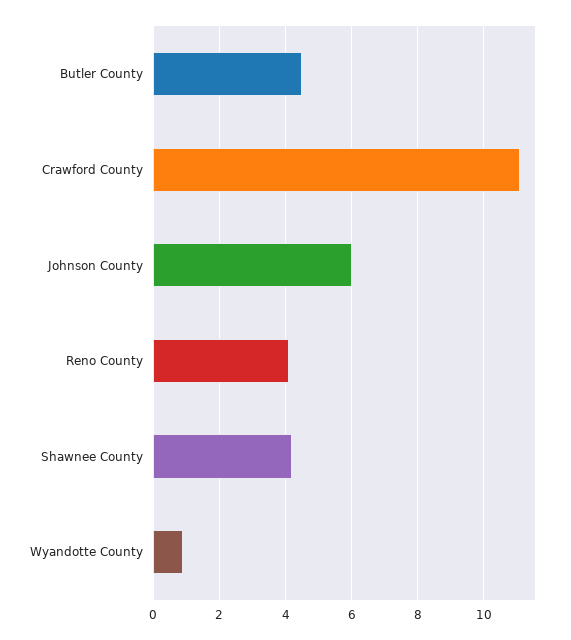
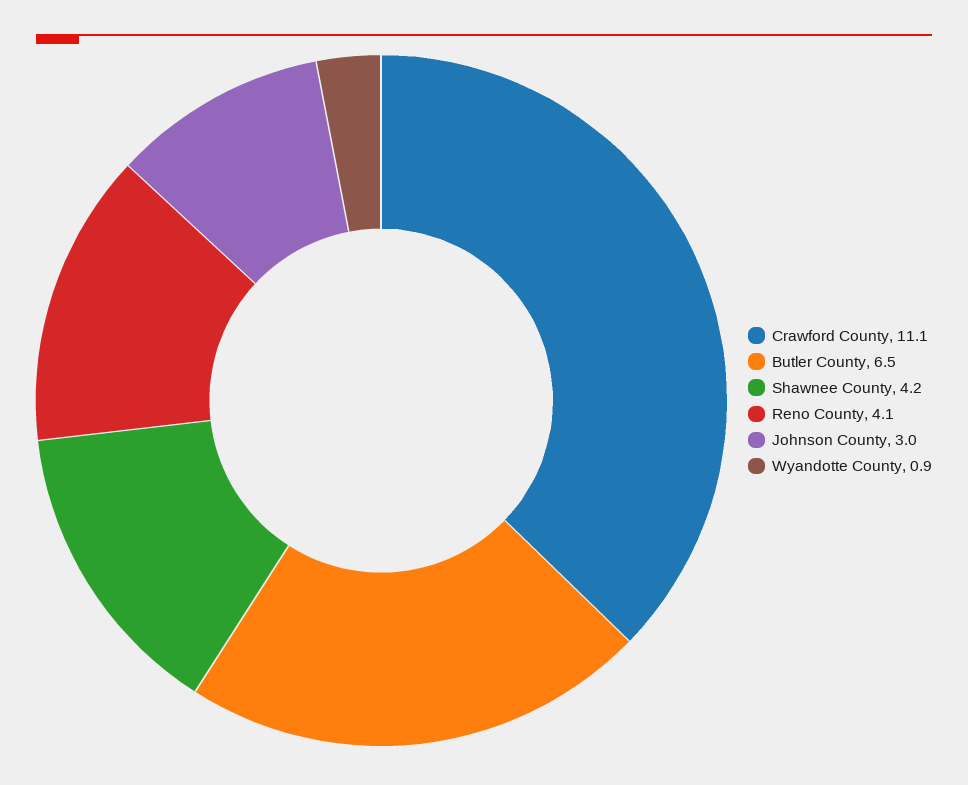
  {
-   "Butler County": 4.5,
+   "Butler County": 6.5,
    "Crawford County": 11.1,
-   "Johnson County": 6,
+   "Johnson County": 3,
    "Reno County": 4.1,
    "Shawnee County": 4.2,
    "Wyandotte County": 0.9
  }

